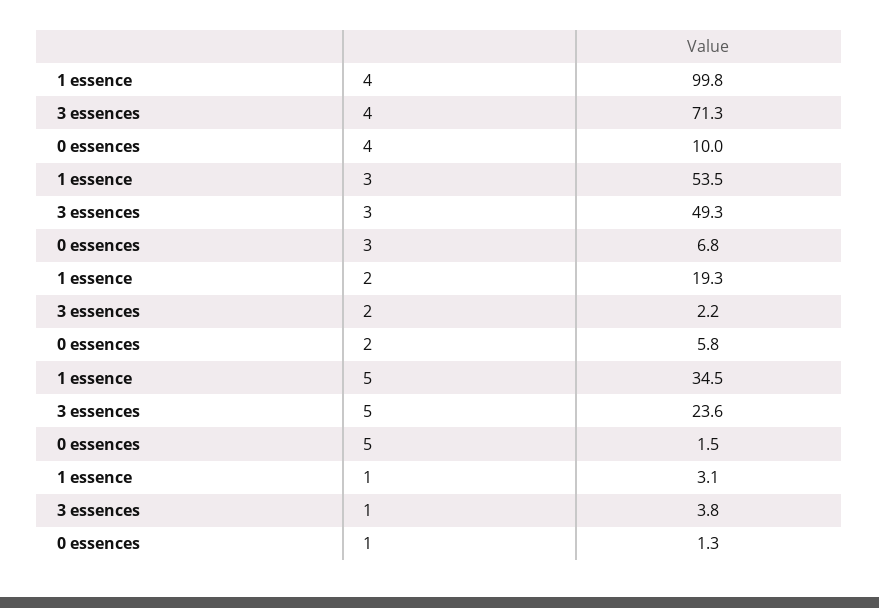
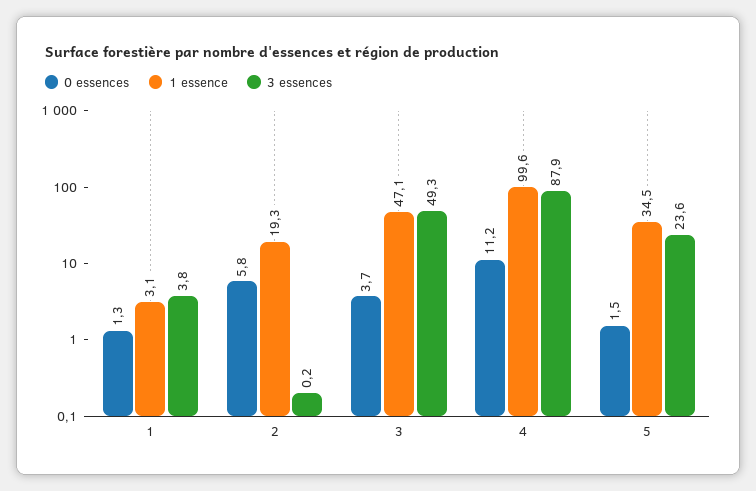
  {
    "1 essence": {
-     "4": 99.8,
+     "4": 99.6,
-     "3": 53.5,
+     "3": 47.1,
      "2": 19.3,
      "5": 34.5,
      "1": 3.1
    },
    "3 essences": {
-     "4": 71.3,
+     "4": 87.9,
      "3": 49.3,
-     "2": 2.2,
+     "2": 0.2,
      "5": 23.6,
      "1": 3.8
    },
    "0 essences": {
-     "4": 10,
+     "4": 11.2,
-     "3": 6.8,
+     "3": 3.7,
      "2": 5.8,
      "5": 1.5,
      "1": 1.3
    }
  }

